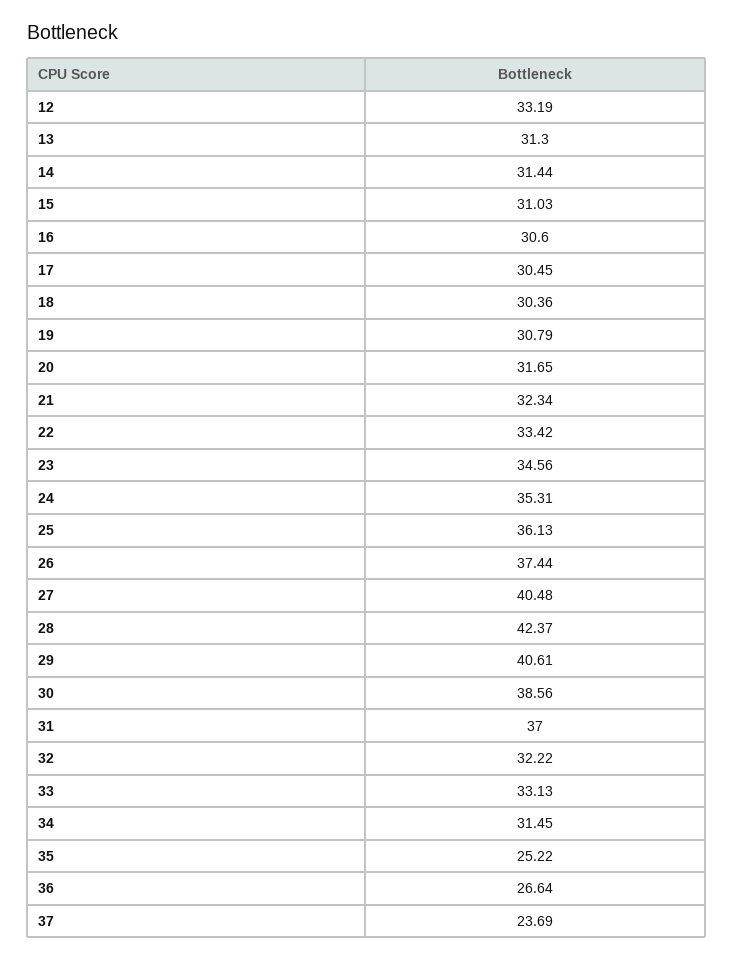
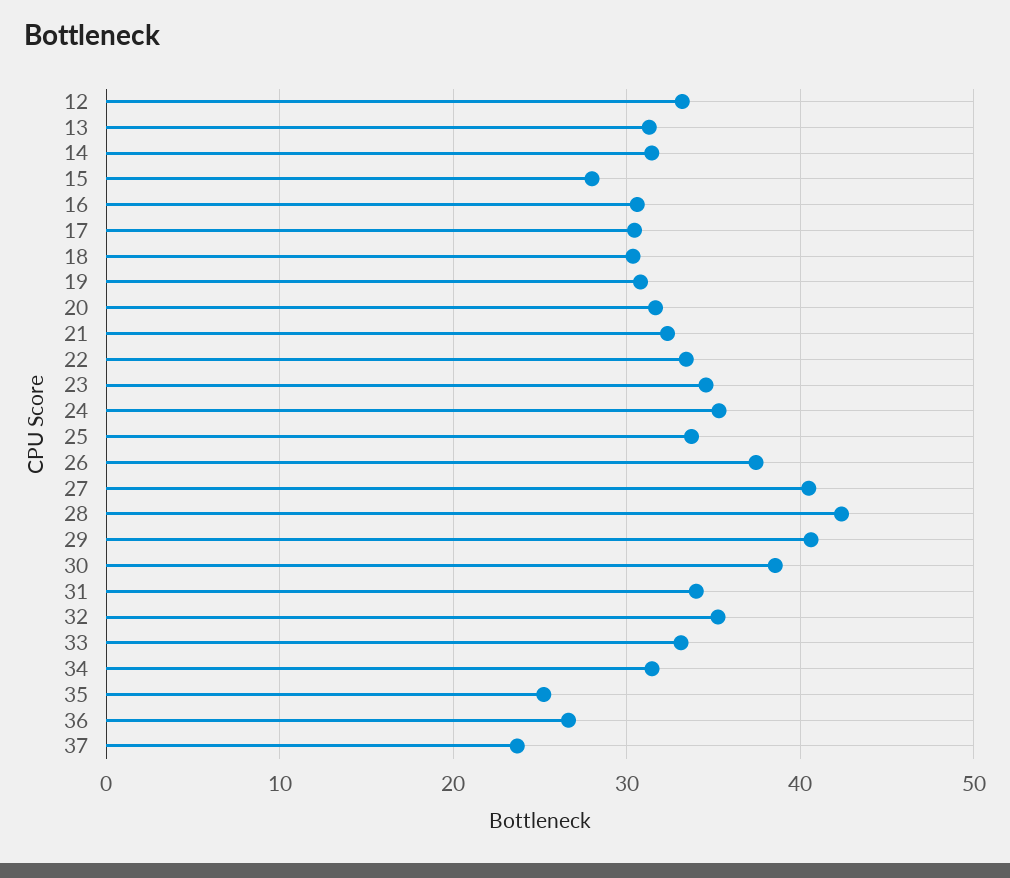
  {
    "12": 33.19,
    "13": 31.3,
    "14": 31.44,
-   "15": 31.03,
+   "15": 28,
    "16": 30.6,
    "17": 30.45,
    "18": 30.36,
    "19": 30.79,
    "20": 31.65,
    "21": 32.34,
    "22": 33.42,
    "23": 34.56,
    "24": 35.31,
-   "25": 36.13,
+   "25": 34,
    "26": 37.44,
    "27": 40.48,
    "28": 42.37,
    "29": 40.61,
    "30": 38.56,
-   "31": 37,
+   "31": 34,
-   "32": 32.22,
+   "32": 35,
    "33": 33.13,
    "34": 31.45,
    "35": 25.22,
    "36": 26.64,
    "37": 23.69
  }

